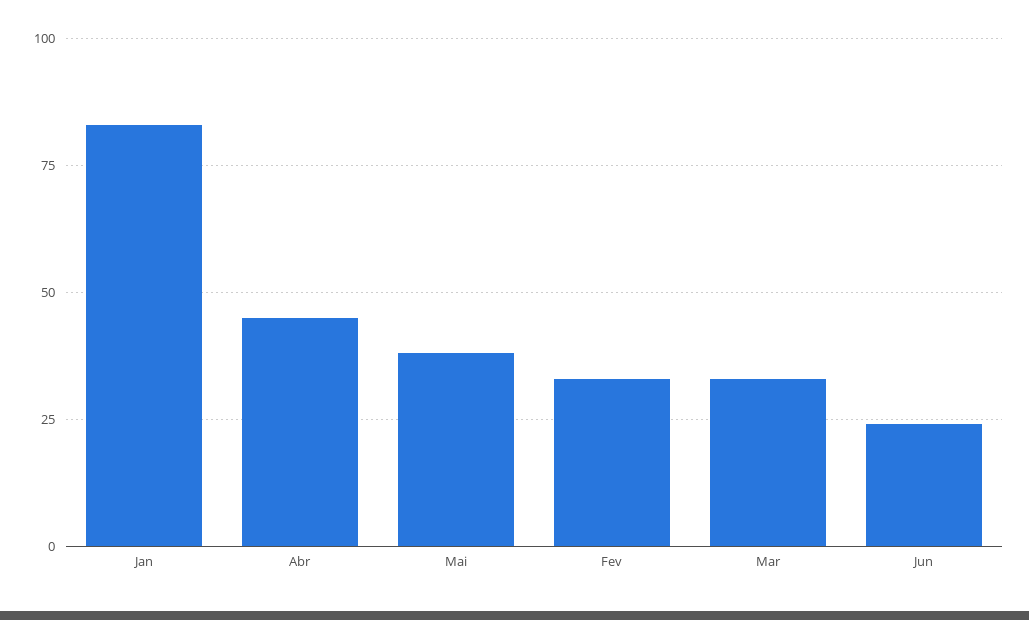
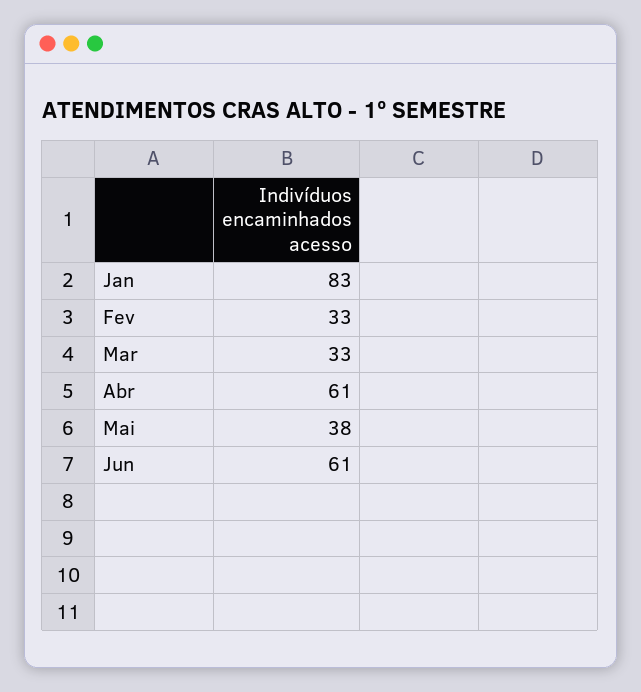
  {
    "Jan": 83,
-   "Abr": 45,
+   "Abr": 61,
    "Mai": 38,
    "Fev": 33,
    "Mar": 33,
-   "Jun": 25
+   "Jun": 61
  }

